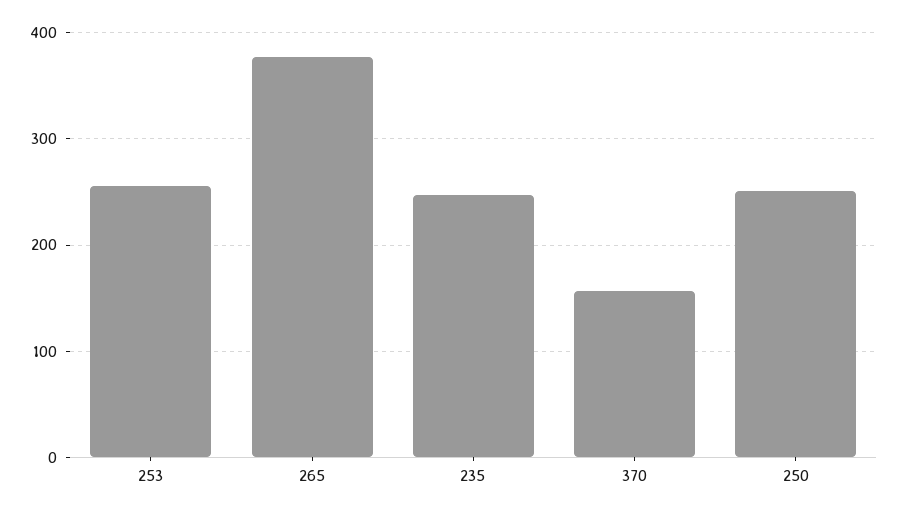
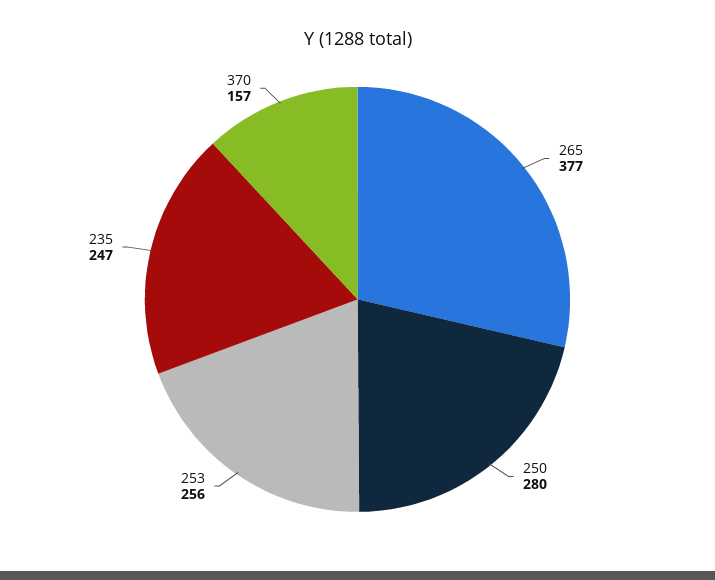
  {
    "253": 256,
    "265": 377,
    "235": 247,
    "370": 157,
-   "250": 250
+   "250": 280
  }

